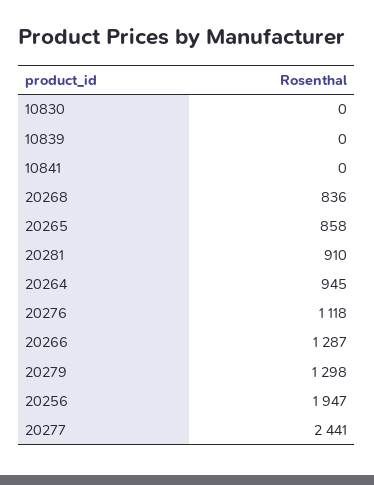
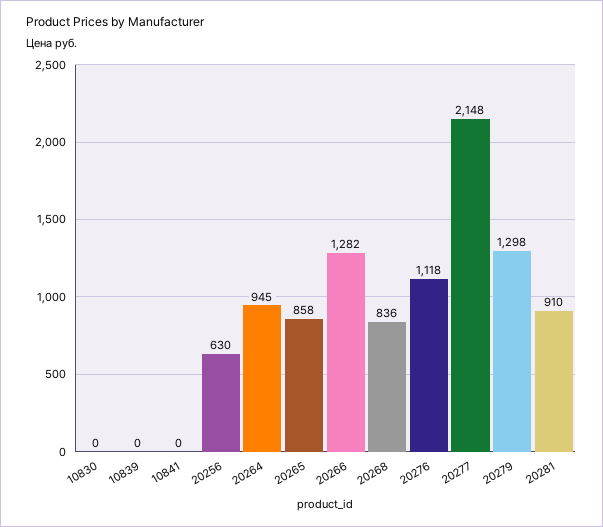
  {
    "10830": 0,
    "10839": 0,
    "10841": 0,
    "20268": 836,
    "20265": 858,
    "20281": 910,
    "20264": 945,
    "20276": 1118,
-   "20266": 1287,
+   "20266": 1282,
    "20279": 1298,
-   "20256": 1947,
+   "20256": 630,
-   "20277": 2441
+   "20277": 2148
  }

